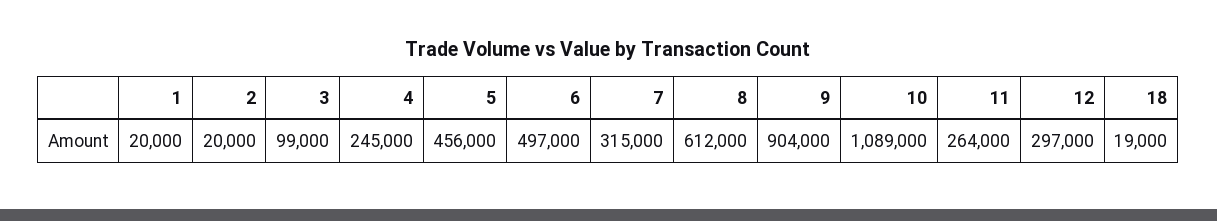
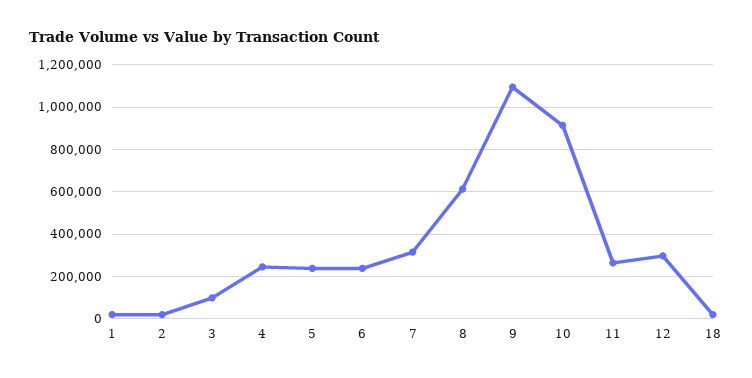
  {
    "1": 20000,
    "2": 20000,
    "3": 99000,
    "4": 245000,
-   "5": 456000,
+   "5": 250000,
-   "6": 497000,
+   "6": 250000,
    "7": 315000,
    "8": 612000,
-   "9": 904000,
+   "9": 1100000,
-   "10": 1089000,
+   "10": 900000,
    "11": 264000,
    "12": 297000,
    "18": 19000
  }

